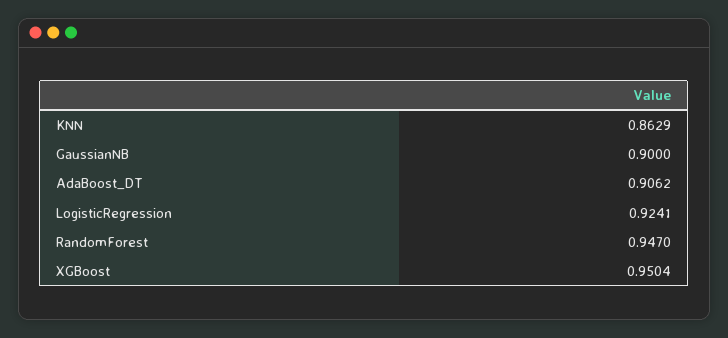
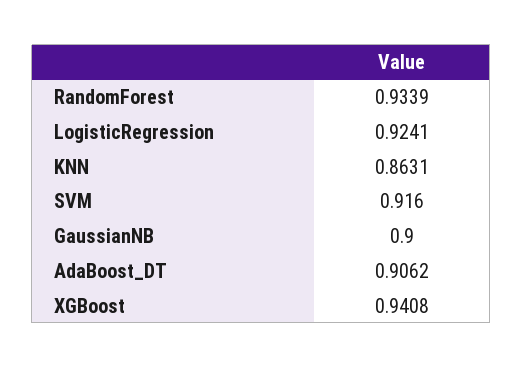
  {
-   "KNN": 0.8629,
+   "KNN": 0.8631,
    "GaussianNB": 0.9,
    "AdaBoost_DT": 0.9062,
    "LogisticRegression": 0.9241,
-   "RandomForest": 0.947,
+   "RandomForest": 0.9339,
-   "XGBoost": 0.9504
+   "XGBoost": 0.9408,
+   "SVM": 0.916
  }

